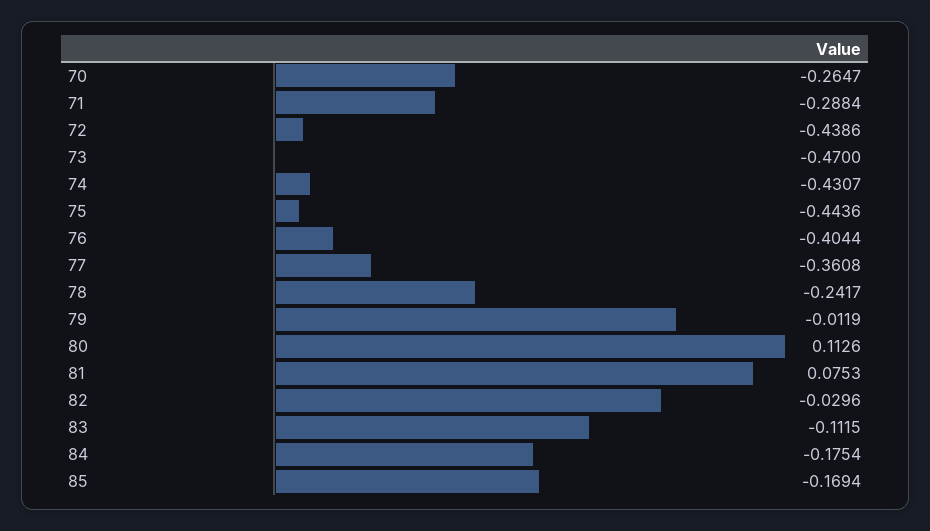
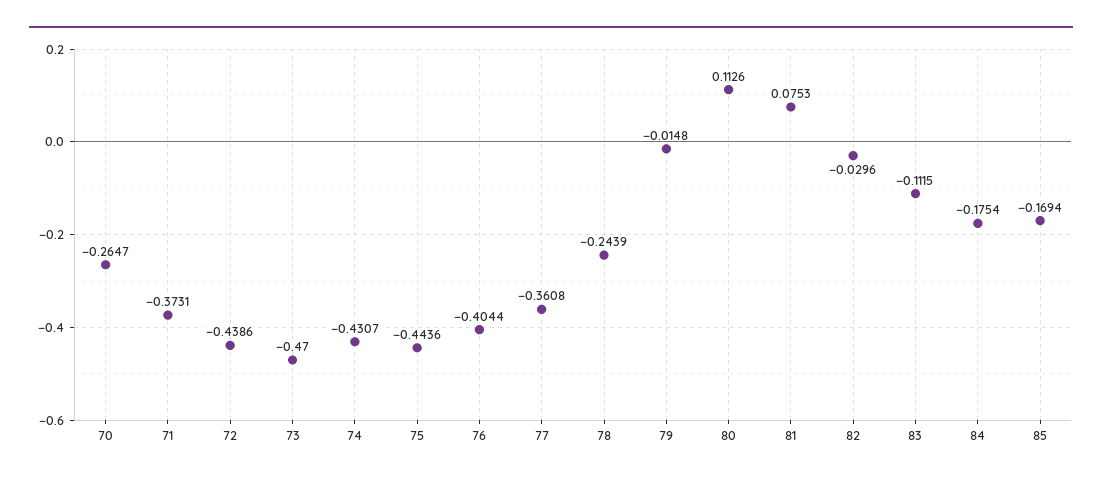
  {
    "70": -0.2647,
-   "71": -0.2884,
+   "71": -0.3731,
    "72": -0.4386,
    "73": -0.47,
    "74": -0.4307,
    "75": -0.4436,
    "76": -0.4044,
    "77": -0.3608,
-   "78": -0.2417,
+   "78": -0.2439,
-   "79": -0.0119,
+   "79": -0.0148,
    "80": 0.1126,
    "81": 0.0753,
    "82": -0.0296,
    "83": -0.1115,
    "84": -0.1754,
    "85": -0.1694
  }

